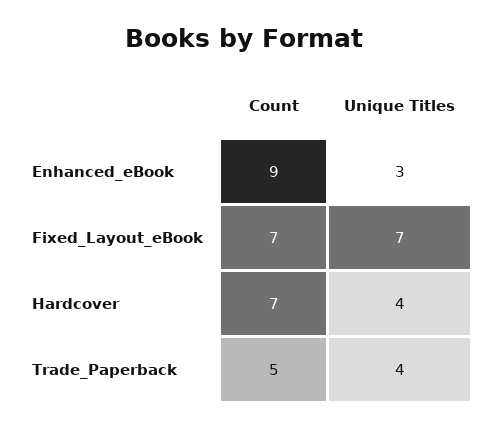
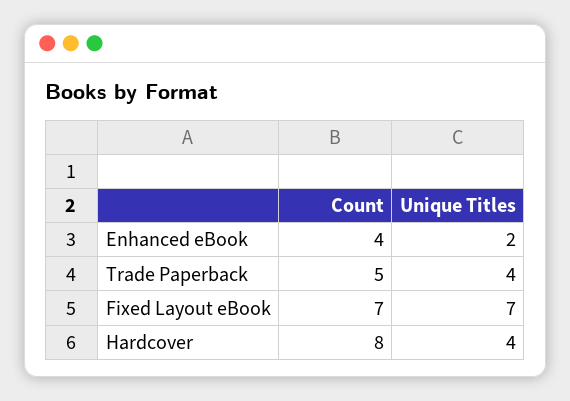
  {
    "Count": {
-     "Enhanced_eBook": 9,
+     "Enhanced_eBook": 4,
      "Fixed_Layout_eBook": 7,
-     "Hardcover": 7,
+     "Hardcover": 8,
      "Trade_Paperback": 5
    },
    "Unique Titles": {
-     "Enhanced_eBook": 3,
+     "Enhanced_eBook": 2,
      "Fixed_Layout_eBook": 7,
      "Hardcover": 4,
      "Trade_Paperback": 4
    }
  }

